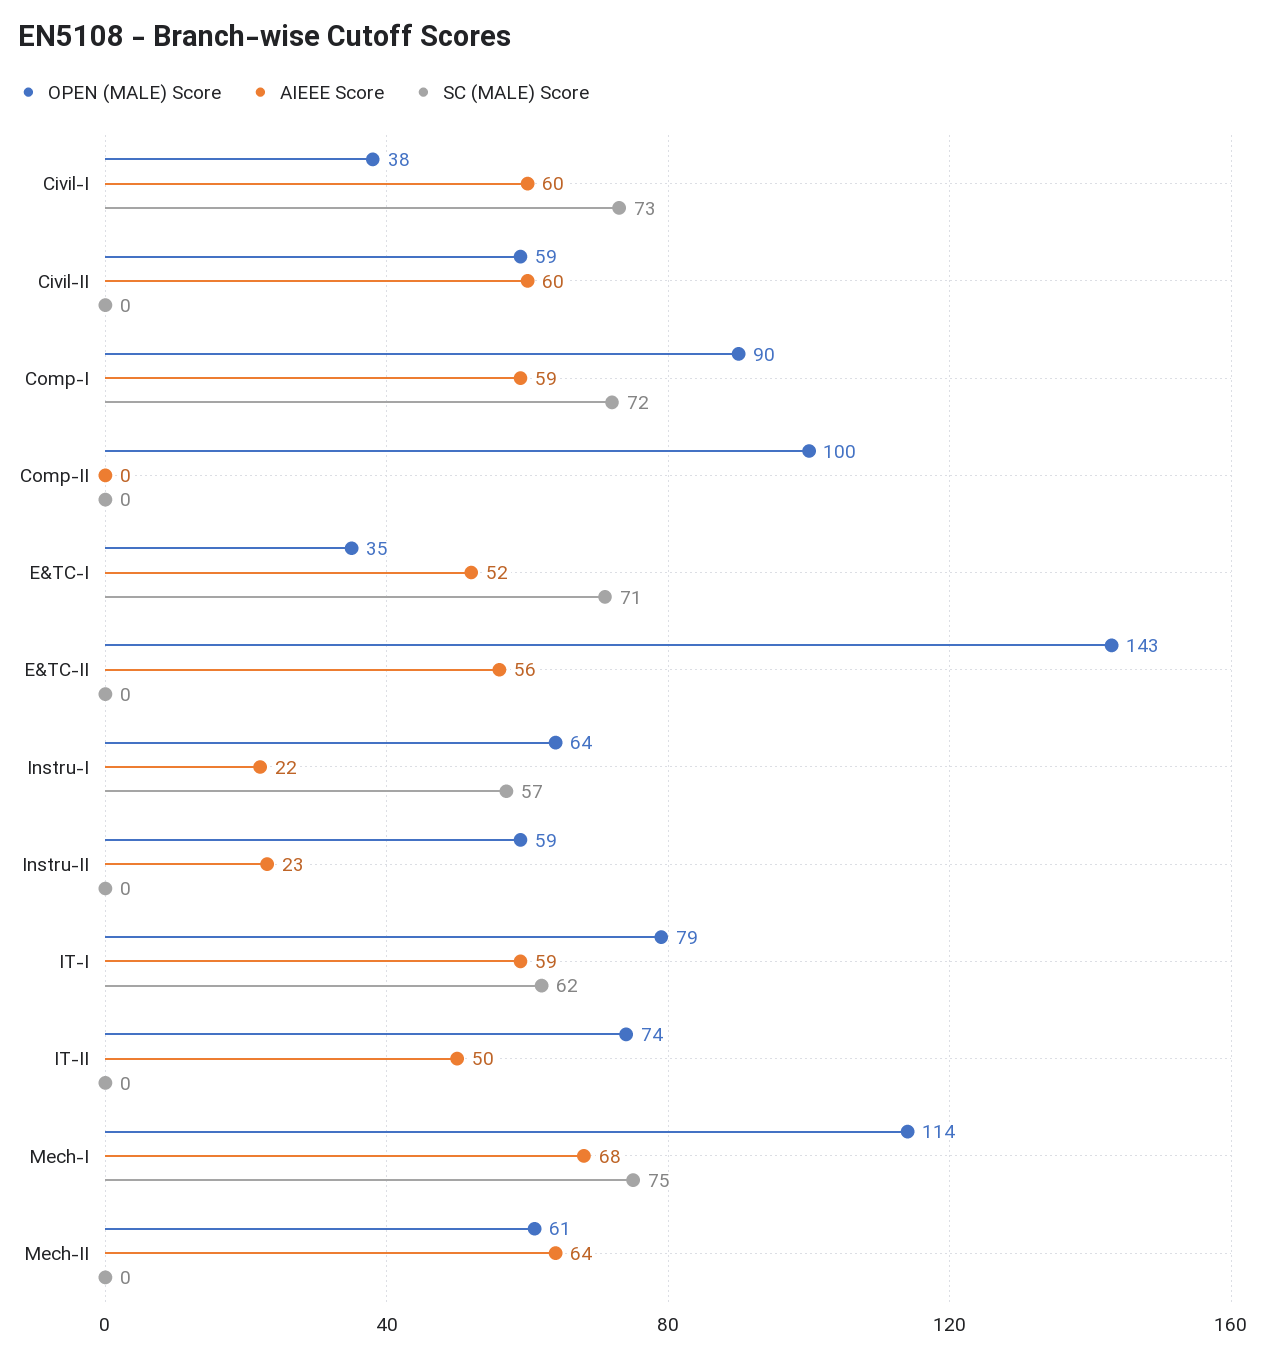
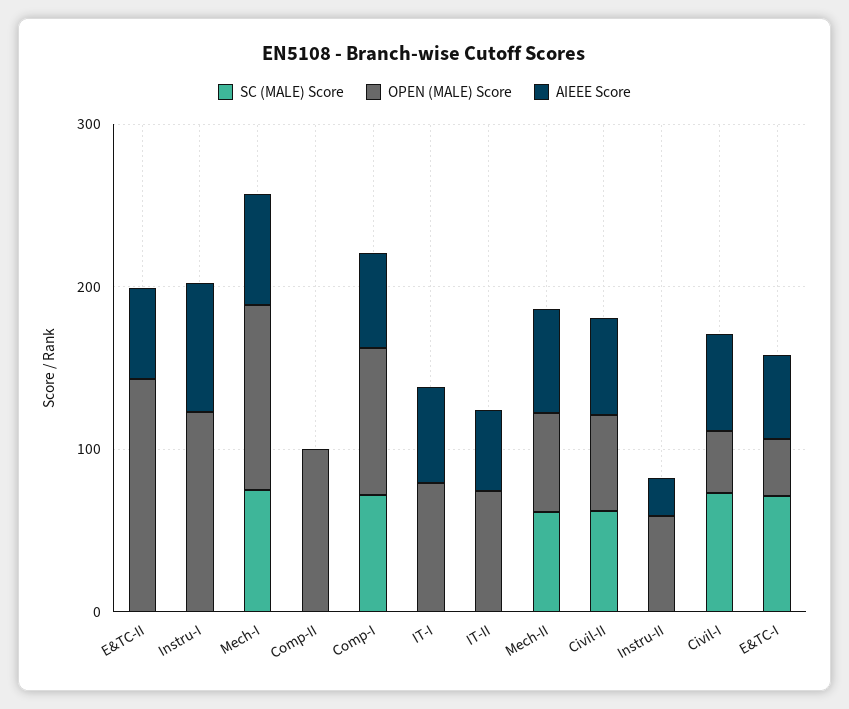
  {
    "OPEN (MALE) Score": {
      "Civil-I": 38,
      "Civil-II": 59,
      "Comp-I": 90,
      "Comp-II": 100,
      "E&TC-I": 35,
      "E&TC-II": 143,
-     "Instru-I": 64,
+     "Instru-I": 120,
      "Instru-II": 59,
      "IT-I": 79,
      "IT-II": 74,
      "Mech-I": 114,
      "Mech-II": 61
    },
    "AIEEE Score": {
      "Civil-I": 60,
      "Civil-II": 60,
      "Comp-I": 59,
      "Comp-II": 0,
      "E&TC-I": 52,
      "E&TC-II": 56,
-     "Instru-I": 22,
+     "Instru-I": 80,
      "Instru-II": 23,
      "IT-I": 59,
      "IT-II": 50,
      "Mech-I": 68,
      "Mech-II": 64
    },
    "SC (MALE) Score": {
      "Civil-I": 73,
-     "Civil-II": 0,
+     "Civil-II": 60,
      "Comp-I": 72,
      "Comp-II": 0,
      "E&TC-I": 71,
      "E&TC-II": 0,
-     "Instru-I": 57,
+     "Instru-I": 0,
      "Instru-II": 0,
-     "IT-I": 62,
+     "IT-I": 0,
      "IT-II": 0,
      "Mech-I": 75,
-     "Mech-II": 0
+     "Mech-II": 60
    }
  }

